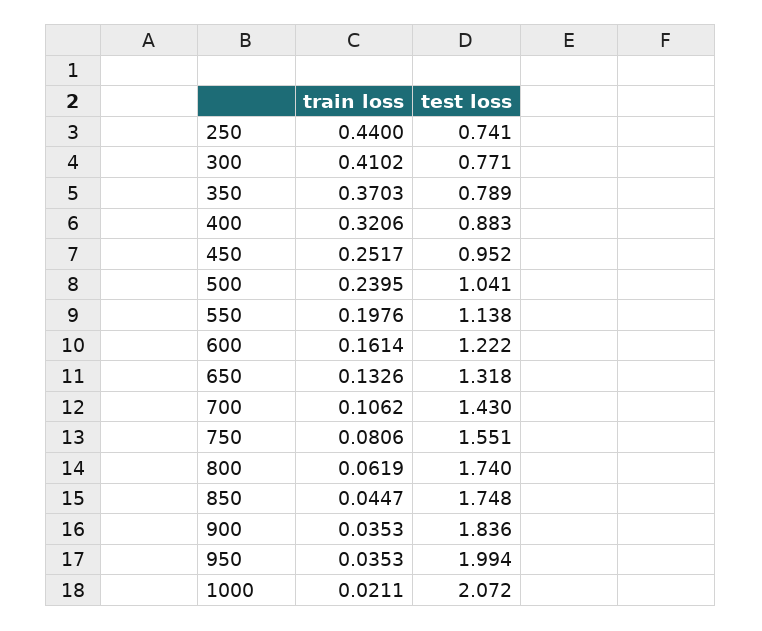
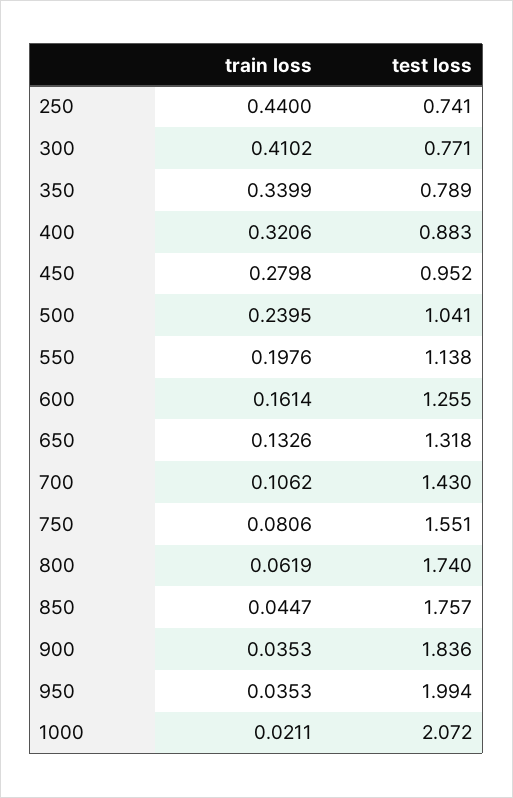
  {
    "train loss": {
      "250": 0.44,
      "300": 0.4102,
-     "350": 0.3703,
+     "350": 0.3399,
      "400": 0.3206,
-     "450": 0.2517,
+     "450": 0.2798,
      "500": 0.2395,
      "550": 0.1976,
      "600": 0.1614,
      "650": 0.1326,
      "700": 0.1062,
      "750": 0.0806,
      "800": 0.0619,
      "850": 0.0447,
      "900": 0.0353,
      "950": 0.0353,
      "1000": 0.0211
    },
    "test loss": {
      "250": 0.741,
      "300": 0.771,
      "350": 0.789,
      "400": 0.883,
      "450": 0.952,
      "500": 1.041,
      "550": 1.138,
-     "600": 1.222,
+     "600": 1.255,
      "650": 1.318,
      "700": 1.43,
      "750": 1.551,
      "800": 1.74,
-     "850": 1.748,
+     "850": 1.757,
      "900": 1.836,
      "950": 1.994,
      "1000": 2.072
    }
  }

